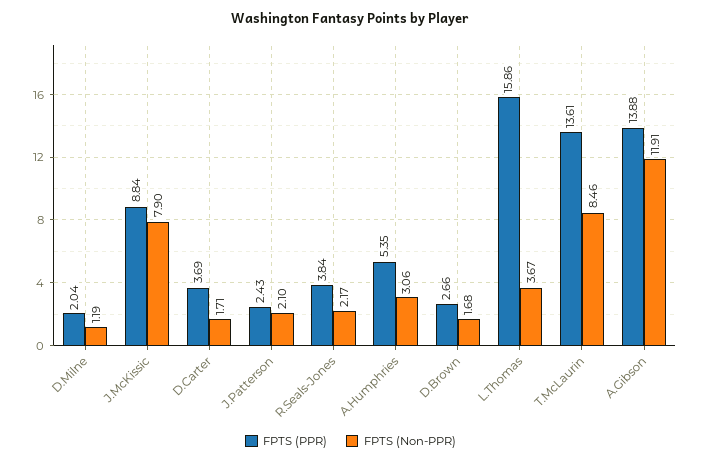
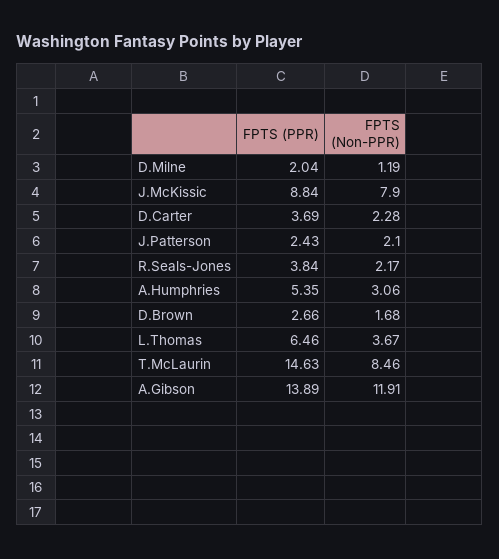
  {
    "FPTS (PPR)": {
      "D.Milne": 2.04,
      "J.McKissic": 8.84,
      "D.Carter": 3.69,
      "J.Patterson": 2.43,
      "R.Seals-Jones": 3.84,
      "A.Humphries": 5.35,
      "D.Brown": 2.66,
-     "L.Thomas": 15.86,
+     "L.Thomas": 6.46,
-     "T.McLaurin": 13.61,
+     "T.McLaurin": 14.63,
-     "A.Gibson": 13.88
+     "A.Gibson": 13.89
    },
    "FPTS (Non-PPR)": {
      "D.Milne": 1.19,
      "J.McKissic": 7.9,
-     "D.Carter": 1.71,
+     "D.Carter": 2.28,
      "J.Patterson": 2.1,
      "R.Seals-Jones": 2.17,
      "A.Humphries": 3.06,
      "D.Brown": 1.68,
      "L.Thomas": 3.67,
      "T.McLaurin": 8.46,
      "A.Gibson": 11.91
    }
  }

